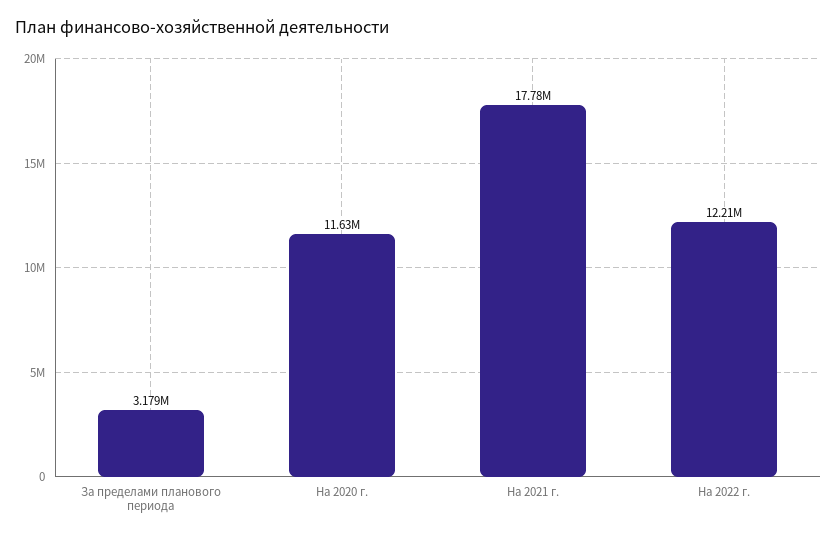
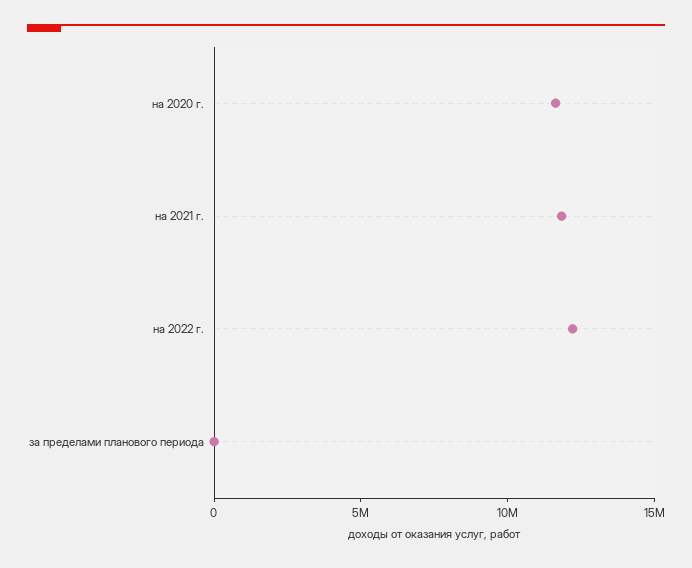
  {
-   "За пределами планового периода": 3179000,
+   "За пределами планового периода": 0,
    "На 2020 г.": 11630000,
-   "На 2021 г.": 17780000,
+   "На 2021 г.": 12000000,
    "На 2022 г.": 12210000
  }

